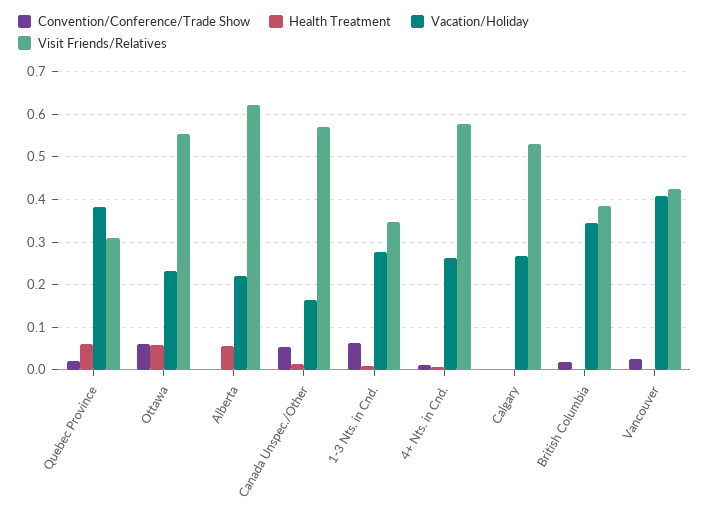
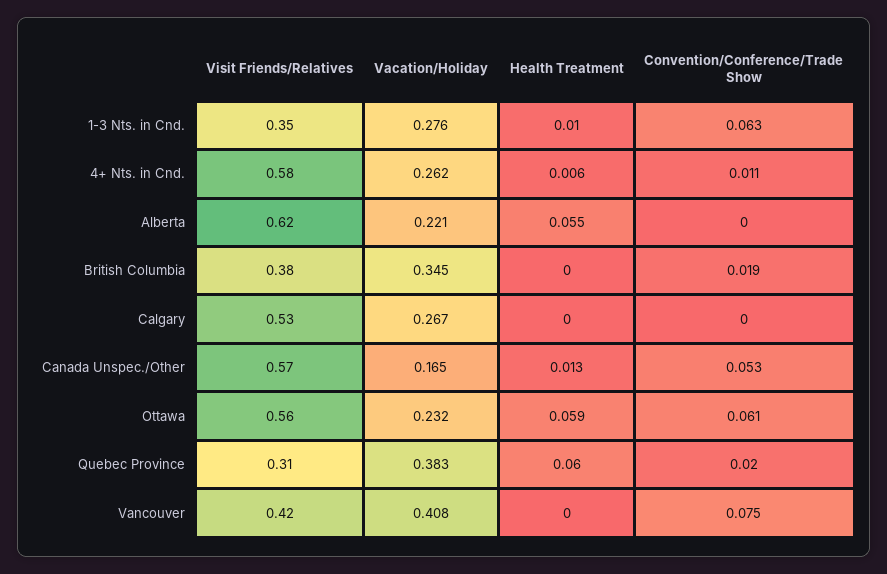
  {
    "Convention/Conference/Trade Show": {
      "Quebec Province": 0.02,
      "Ottawa": 0.061,
      "Alberta": 0,
      "Canada Unspec./Other": 0.053,
      "1-3 Nts. in Cnd.": 0.063,
      "4+ Nts. in Cnd.": 0.011,
      "Calgary": 0,
      "British Columbia": 0.019,
-     "Vancouver": 0.02
+     "Vancouver": 0.075
    },
    "Health Treatment": {
      "Quebec Province": 0.06,
      "Ottawa": 0.059,
      "Alberta": 0.055,
      "Canada Unspec./Other": 0.013,
      "1-3 Nts. in Cnd.": 0.01,
      "4+ Nts. in Cnd.": 0.006,
      "Calgary": 0,
      "British Columbia": 0,
      "Vancouver": 0
    },
    "Vacation/Holiday": {
      "Quebec Province": 0.383,
      "Ottawa": 0.232,
      "Alberta": 0.221,
      "Canada Unspec./Other": 0.165,
      "1-3 Nts. in Cnd.": 0.276,
      "4+ Nts. in Cnd.": 0.262,
      "Calgary": 0.267,
      "British Columbia": 0.345,
      "Vancouver": 0.408
    },
    "Visit Friends/Relatives": {
      "Quebec Province": 0.31,
      "Ottawa": 0.56,
      "Alberta": 0.62,
      "Canada Unspec./Other": 0.57,
      "1-3 Nts. in Cnd.": 0.35,
      "4+ Nts. in Cnd.": 0.58,
      "Calgary": 0.53,
      "British Columbia": 0.38,
      "Vancouver": 0.42
    }
  }

